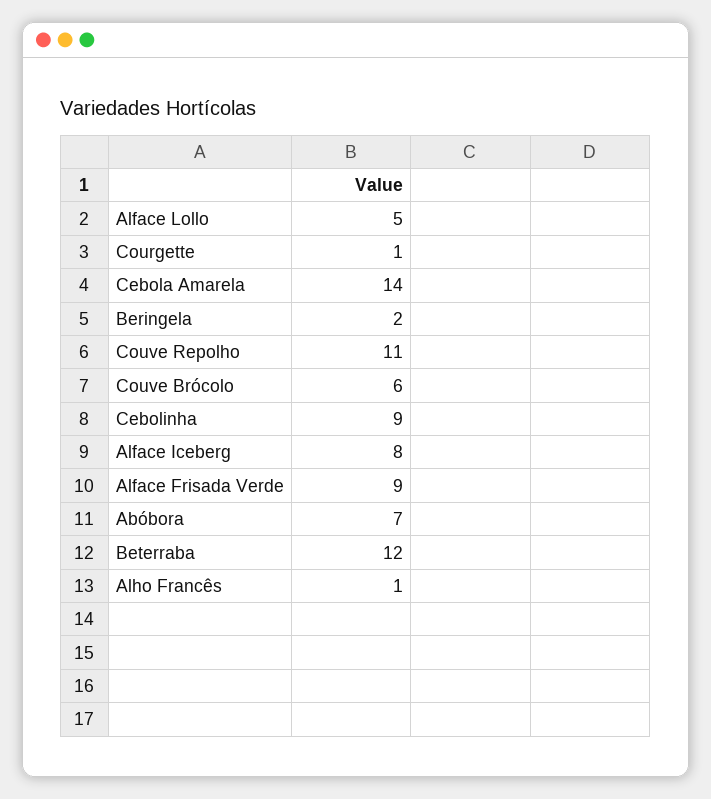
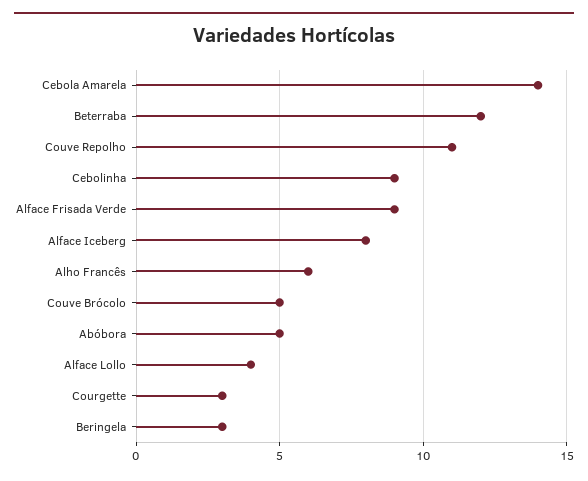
  {
-   "Alface Lollo": 5,
+   "Alface Lollo": 4,
-   "Courgette": 1,
+   "Courgette": 3,
    "Cebola Amarela": 14,
-   "Beringela": 2,
+   "Beringela": 3,
    "Couve Repolho": 11,
-   "Couve Brócolo": 6,
+   "Couve Brócolo": 5,
    "Cebolinha": 9,
    "Alface Iceberg": 8,
    "Alface Frisada Verde": 9,
-   "Abóbora": 7,
+   "Abóbora": 5,
    "Beterraba": 12,
-   "Alho Francês": 1
+   "Alho Francês": 6
  }

